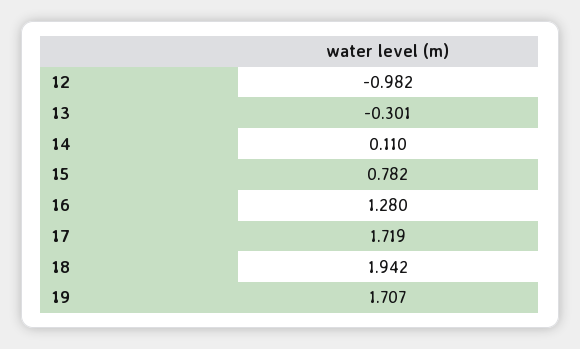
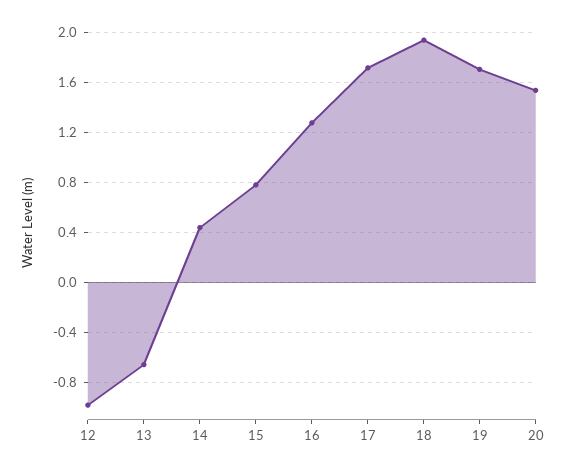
  {
    "12": -0.982,
-   "13": -0.301,
+   "13": -0.65,
-   "14": 0.11,
+   "14": 0.45,
    "15": 0.782,
    "16": 1.28,
    "17": 1.719,
    "18": 1.942,
-   "19": 1.707
+   "19": 1.707,
+   "20": 1.55
  }

